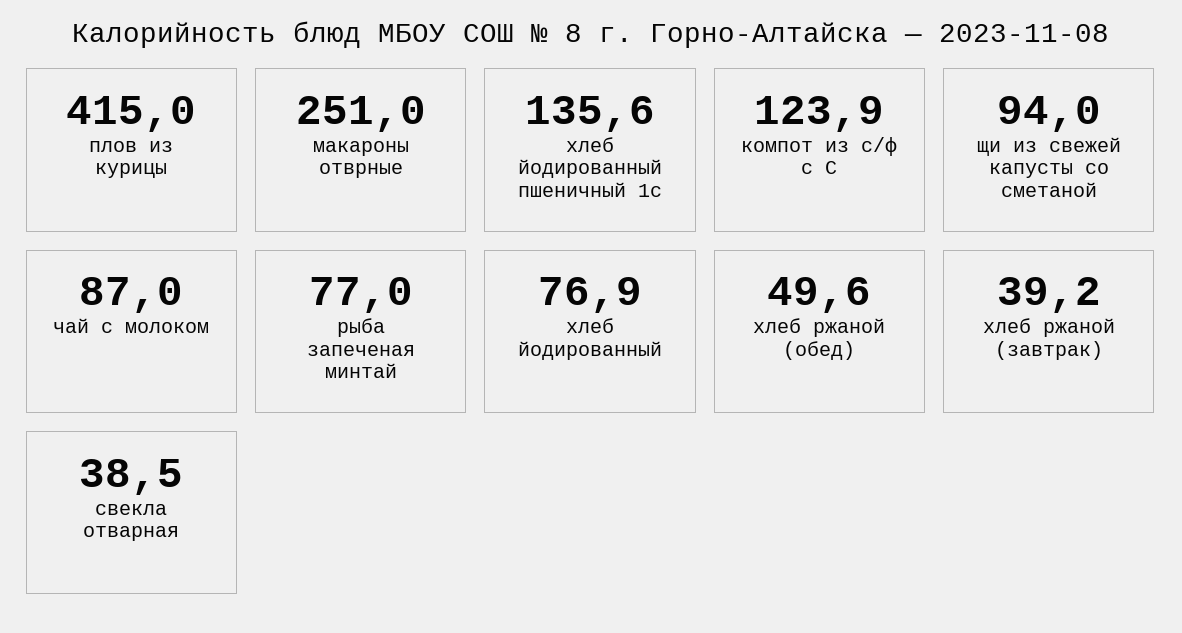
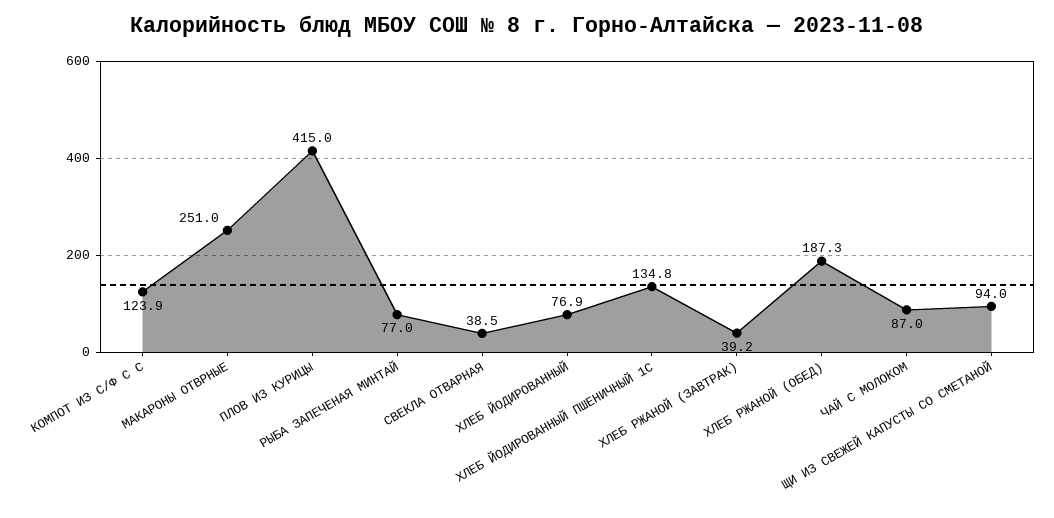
  {
    "плов из курицы": 415,
    "макароны отврные": 251,
-   "хлеб йодированный пшеничный 1с": 135.6,
+   "хлеб йодированный пшеничный 1с": 134.8,
    "компот из с/ф с С": 123.9,
    "щи из свежей капусты со сметаной": 94,
    "чай с молоком": 87,
    "рыба запеченая минтай": 77,
    "хлеб йодированный": 76.9,
-   "хлеб ржаной (обед)": 49.6,
+   "хлеб ржаной (обед)": 187.3,
    "хлеб ржаной (завтрак)": 39.2,
    "свекла отварная": 38.5
  }

